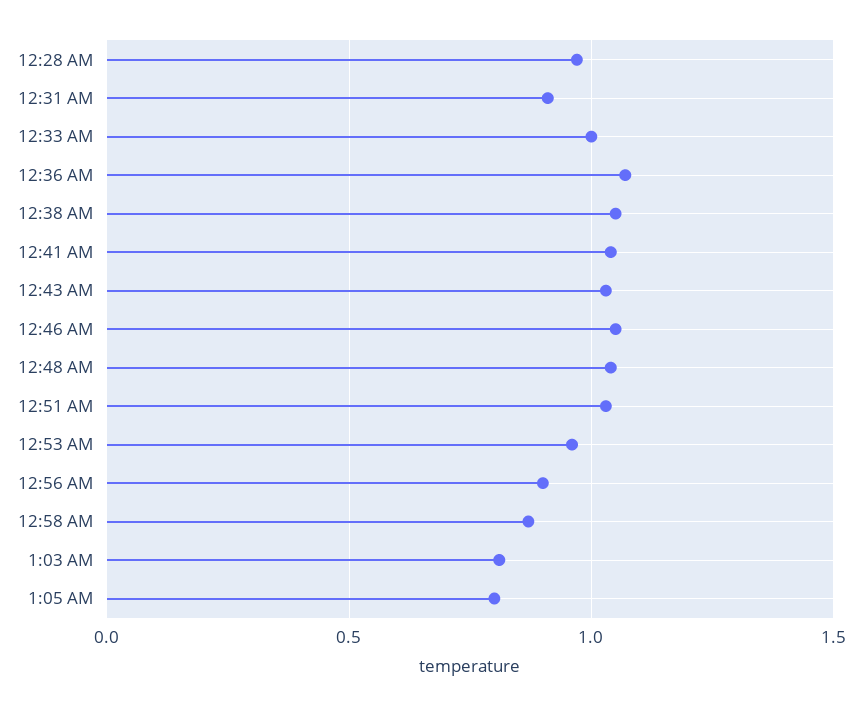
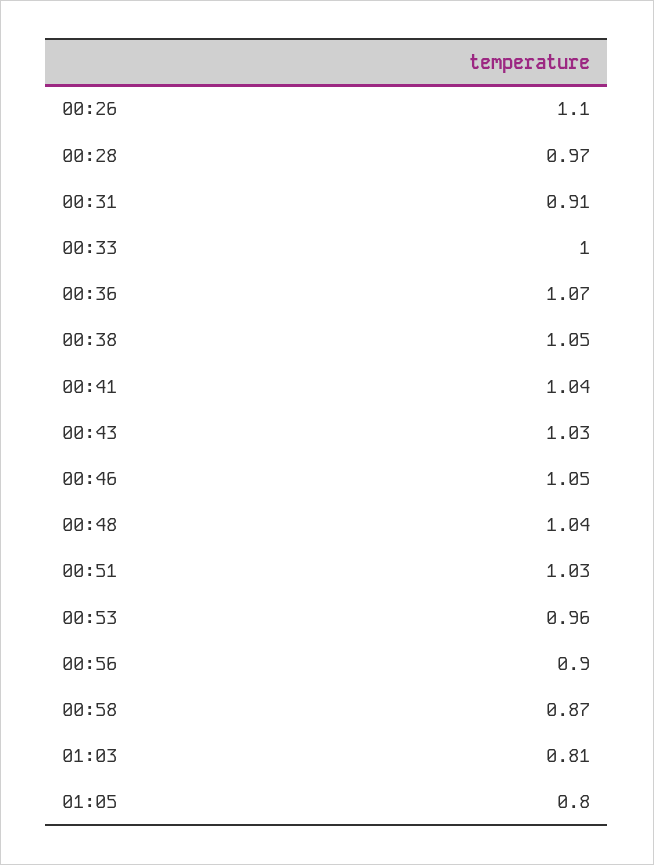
  {
    "12:28 AM": 0.97,
    "12:31 AM": 0.91,
    "12:33 AM": 1,
    "12:36 AM": 1.07,
    "12:38 AM": 1.05,
    "12:41 AM": 1.04,
    "12:43 AM": 1.03,
    "12:46 AM": 1.05,
    "12:48 AM": 1.04,
    "12:51 AM": 1.03,
    "12:53 AM": 0.96,
    "12:56 AM": 0.9,
    "12:58 AM": 0.87,
    "1:03 AM": 0.81,
-   "1:05 AM": 0.8
+   "1:05 AM": 0.8,
+   "00:26": 1.1
  }

